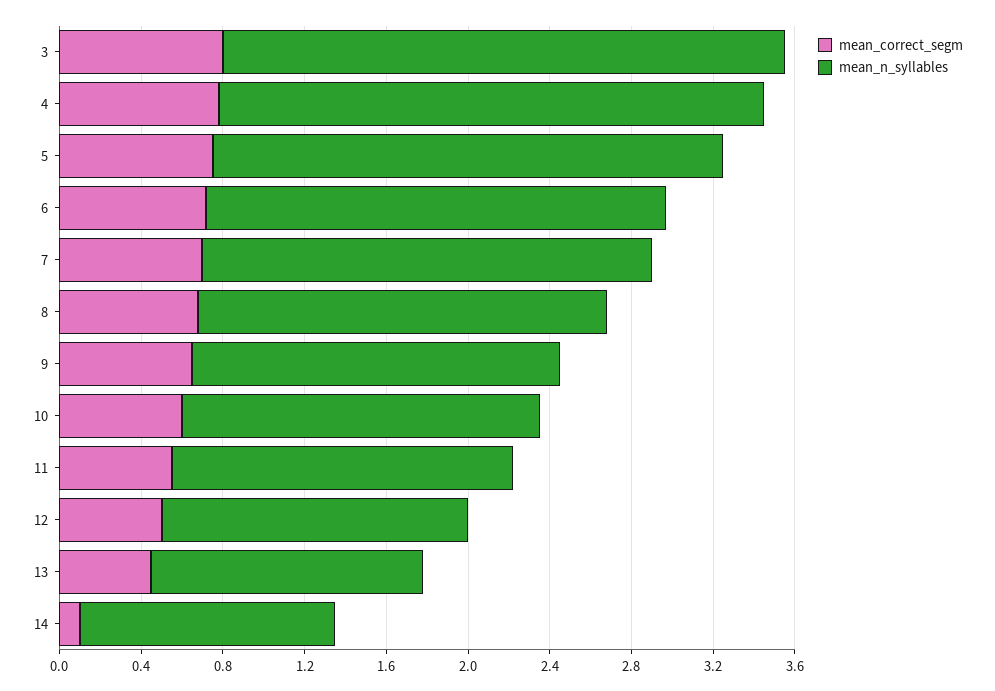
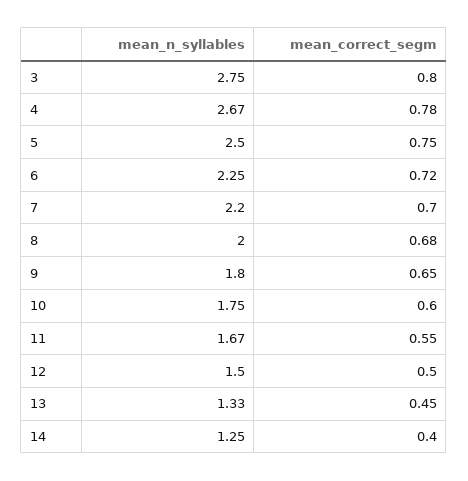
  {
    "mean_correct_segm": {
      "3": 0.8,
      "4": 0.78,
      "5": 0.75,
      "6": 0.72,
      "7": 0.7,
      "8": 0.68,
      "9": 0.65,
      "10": 0.6,
      "11": 0.55,
      "12": 0.5,
      "13": 0.45,
-     "14": 0.1
+     "14": 0.4
    },
    "mean_n_syllables": {
      "3": 2.75,
      "4": 2.67,
      "5": 2.5,
      "6": 2.25,
      "7": 2.2,
      "8": 2,
      "9": 1.8,
      "10": 1.75,
      "11": 1.67,
      "12": 1.5,
      "13": 1.33,
      "14": 1.25
    }
  }

